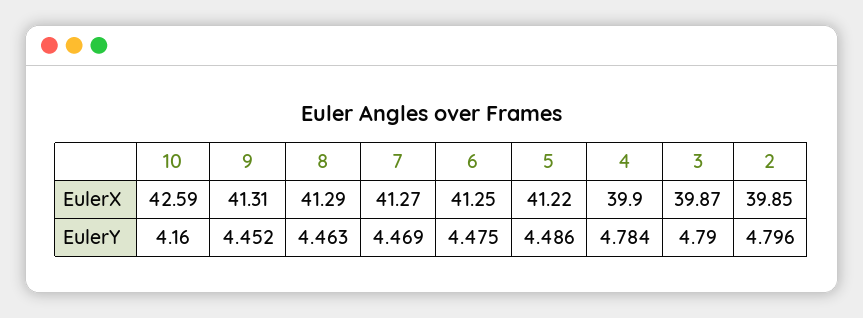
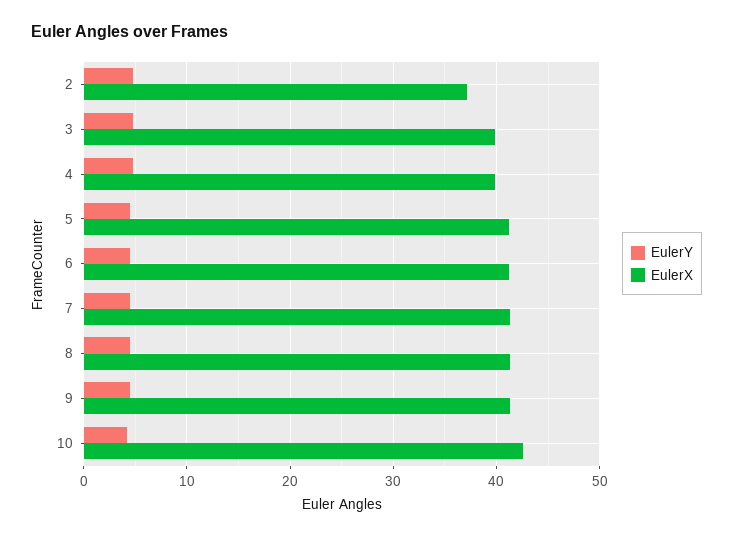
  {
    "EulerX": {
      "10": 42.59,
      "9": 41.31,
      "8": 41.29,
      "7": 41.27,
      "6": 41.25,
      "5": 41.22,
      "4": 39.9,
      "3": 39.87,
-     "2": 39.85
+     "2": 37
    },
    "EulerY": {
      "10": 4.16,
      "9": 4.452,
      "8": 4.463,
      "7": 4.469,
      "6": 4.475,
      "5": 4.486,
      "4": 4.784,
      "3": 4.79,
      "2": 4.796
    }
  }

